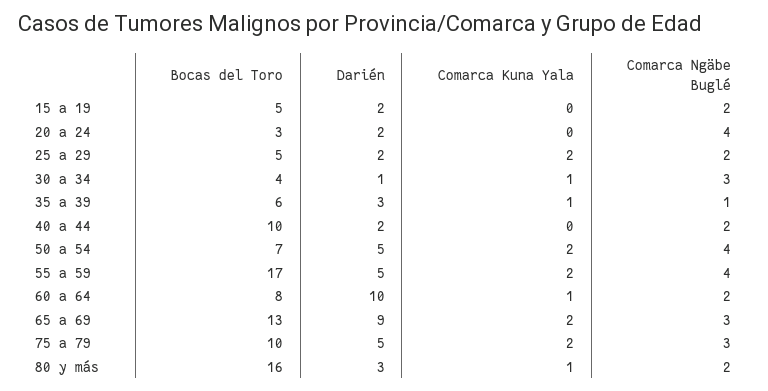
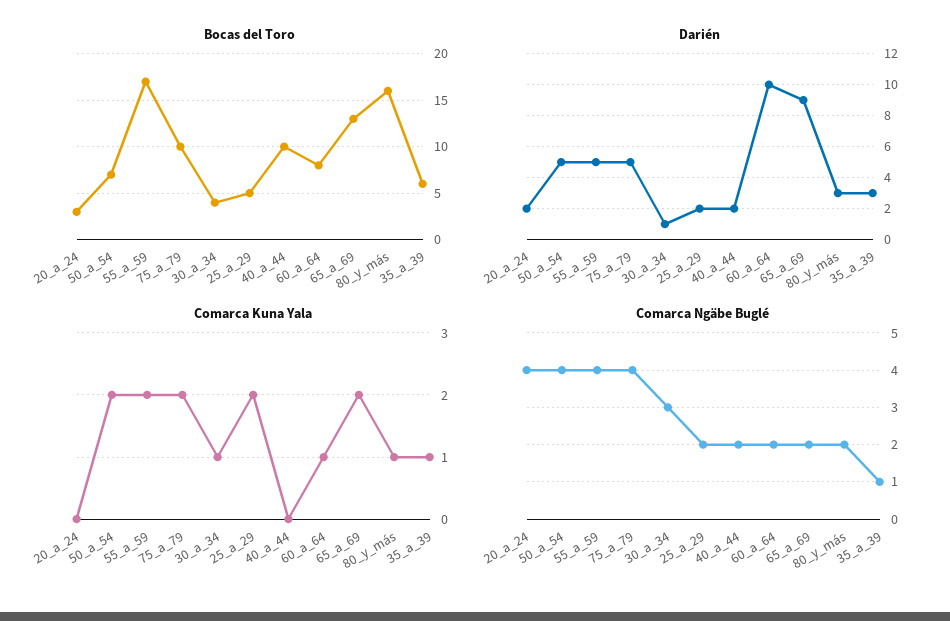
  {
    "Bocas del Toro": {
-     "15 a 19": 5,
      "20 a 24": 3,
      "25 a 29": 5,
      "30 a 34": 4,
      "35 a 39": 6,
      "40 a 44": 10,
      "50 a 54": 7,
      "55 a 59": 17,
      "60 a 64": 8,
      "65 a 69": 13,
      "75 a 79": 10,
      "80 y más": 16
    },
    "Darién": {
-     "15 a 19": 2,
      "20 a 24": 2,
      "25 a 29": 2,
      "30 a 34": 1,
      "35 a 39": 3,
      "40 a 44": 2,
      "50 a 54": 5,
      "55 a 59": 5,
      "60 a 64": 10,
      "65 a 69": 9,
      "75 a 79": 5,
      "80 y más": 3
    },
    "Comarca Kuna Yala": {
-     "15 a 19": 0,
      "20 a 24": 0,
      "25 a 29": 2,
      "30 a 34": 1,
      "35 a 39": 1,
      "40 a 44": 0,
      "50 a 54": 2,
      "55 a 59": 2,
      "60 a 64": 1,
      "65 a 69": 2,
      "75 a 79": 2,
      "80 y más": 1
    },
    "Comarca Ngäbe Buglé": {
-     "15 a 19": 2,
      "20 a 24": 4,
      "25 a 29": 2,
      "30 a 34": 3,
      "35 a 39": 1,
      "40 a 44": 2,
      "50 a 54": 4,
      "55 a 59": 4,
      "60 a 64": 2,
-     "65 a 69": 3,
+     "65 a 69": 2,
-     "75 a 79": 3,
+     "75 a 79": 4,
      "80 y más": 2
    }
  }

